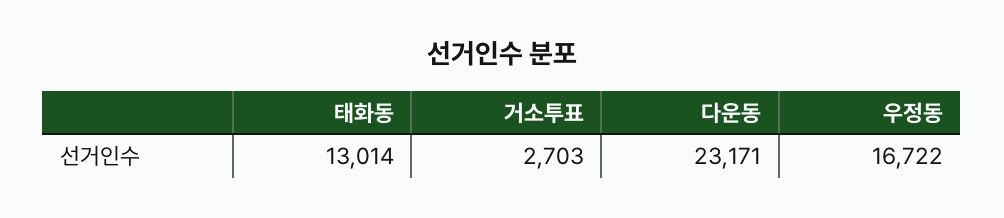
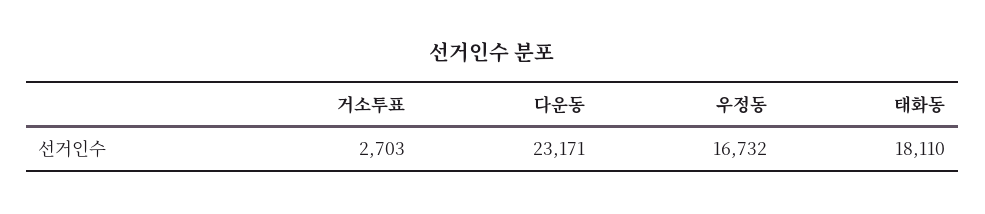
  {
-   "태화동": 13014,
+   "태화동": 18110,
    "거소투표": 2703,
    "다운동": 23171,
-   "우정동": 16722
+   "우정동": 16732
  }

